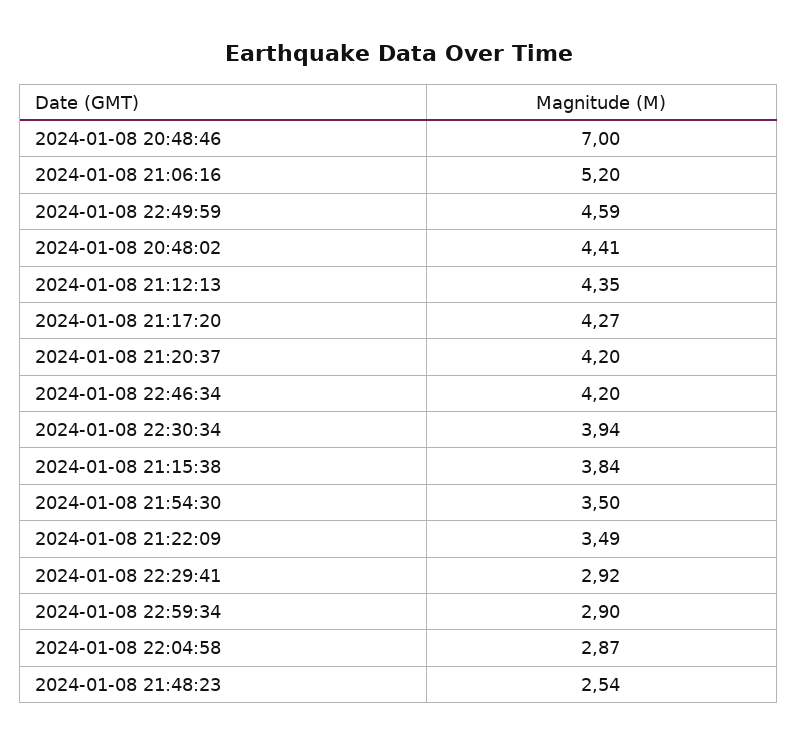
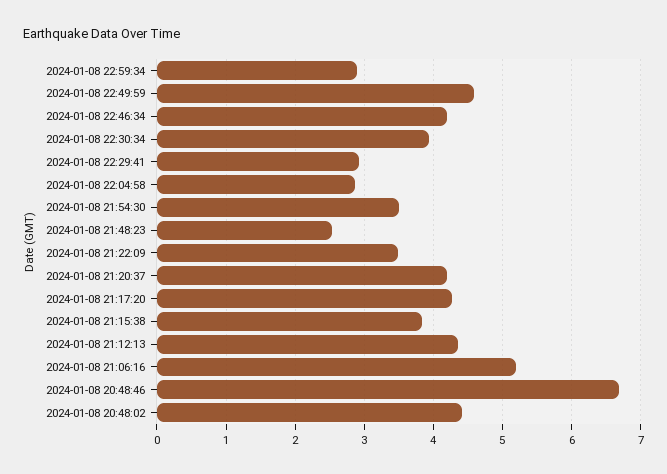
  {
-   "2024-01-08 20:48:46": 7,
+   "2024-01-08 20:48:46": 6.7,
    "2024-01-08 21:06:16": 5.2,
    "2024-01-08 22:49:59": 4.59,
    "2024-01-08 20:48:02": 4.41,
    "2024-01-08 21:12:13": 4.35,
    "2024-01-08 21:17:20": 4.27,
    "2024-01-08 21:20:37": 4.2,
    "2024-01-08 22:46:34": 4.2,
    "2024-01-08 22:30:34": 3.94,
    "2024-01-08 21:15:38": 3.84,
    "2024-01-08 21:54:30": 3.5,
    "2024-01-08 21:22:09": 3.49,
    "2024-01-08 22:29:41": 2.92,
    "2024-01-08 22:59:34": 2.9,
    "2024-01-08 22:04:58": 2.87,
    "2024-01-08 21:48:23": 2.54
  }

